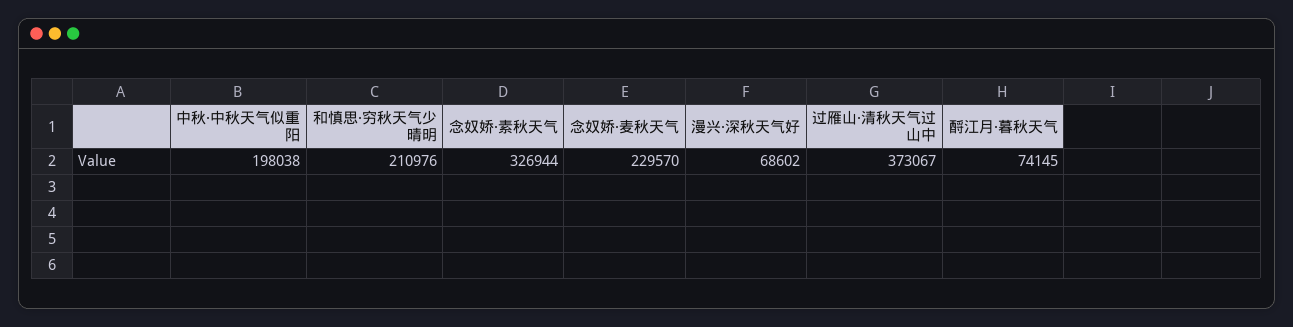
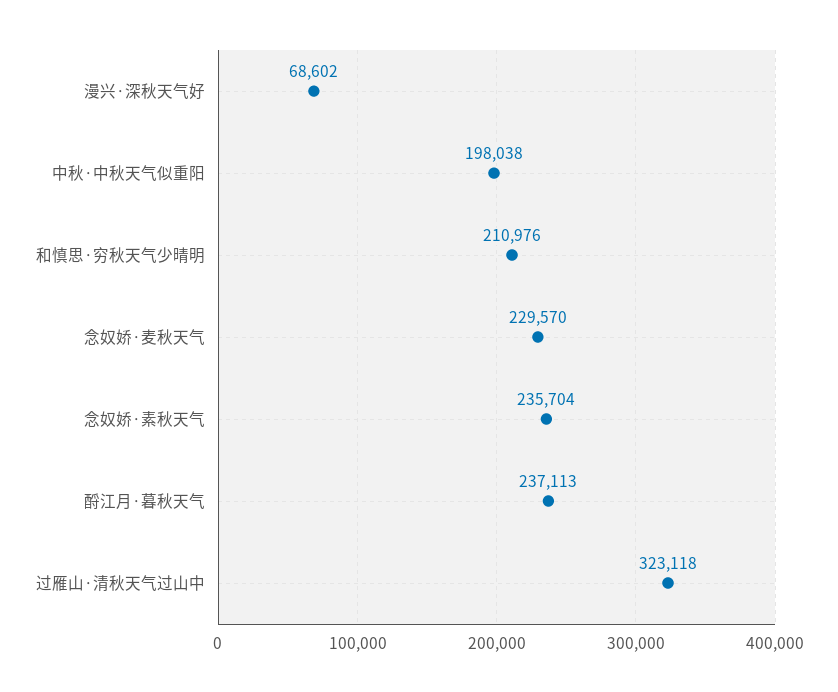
  {
    "中秋·中秋天气似重阳": 198038,
    "和慎思·穷秋天气少晴明": 210976,
-   "念奴娇·素秋天气": 326944,
+   "念奴娇·素秋天气": 235704,
    "念奴娇·麦秋天气": 229570,
    "漫兴·深秋天气好": 68602,
-   "过雁山·清秋天气过山中": 373067,
+   "过雁山·清秋天气过山中": 323118,
-   "酹江月·暮秋天气": 74145
+   "酹江月·暮秋天气": 237113
  }

